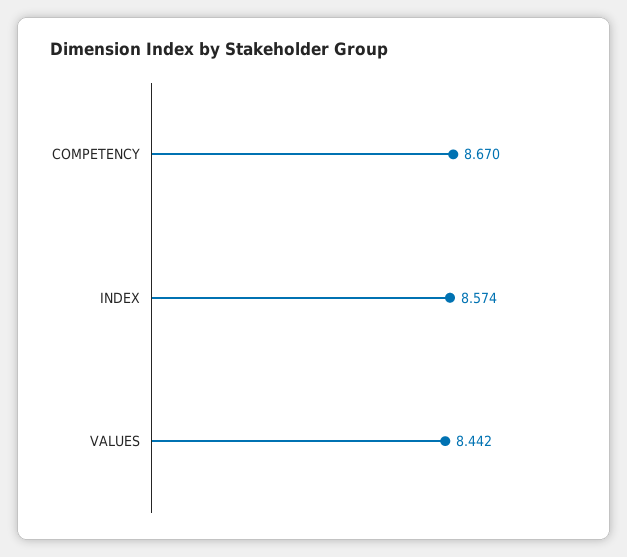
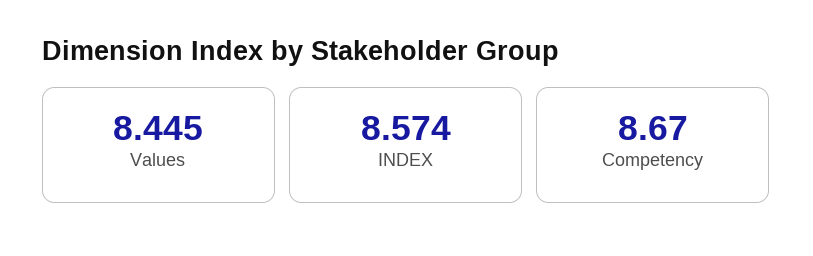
  {
    "COMPETENCY": 8.67,
    "INDEX": 8.574,
-   "VALUES": 8.442
+   "VALUES": 8.445
  }

